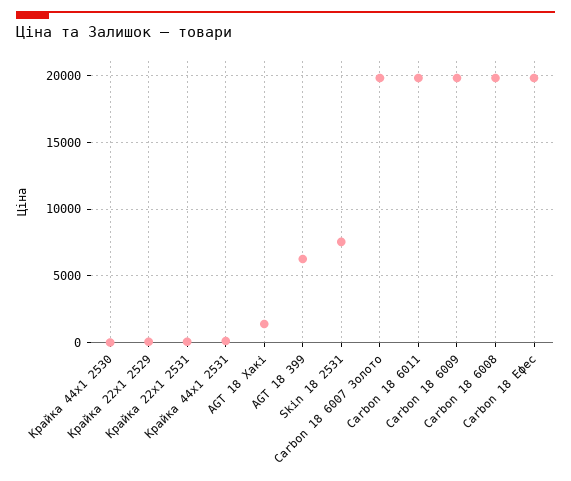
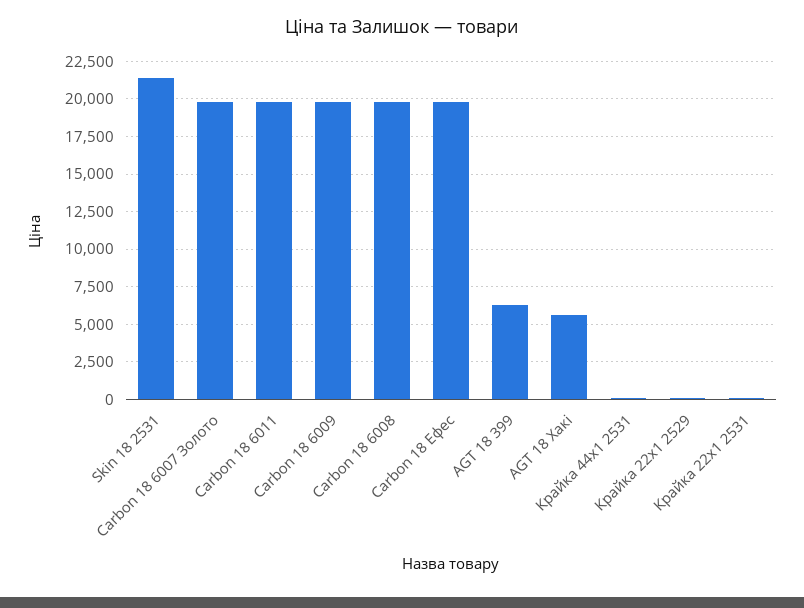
  {
-   "Крайка 44x1 2530": 0,
    "Крайка 22x1 2529": 0,
    "Крайка 22x1 2531": 0,
    "Крайка 44x1 2531": 0,
-   "AGT 18 Хакі": 1500,
+   "AGT 18 Хакі": 5500,
    "AGT 18 399": 6500,
-   "Skin 18 2531": 7500,
+   "Skin 18 2531": 21500,
    "Carbon 18 6007 Золото": 20000,
    "Carbon 18 6011": 20000,
    "Carbon 18 6009": 20000,
    "Carbon 18 6008": 20000,
    "Carbon 18 Ефес": 20000
  }

